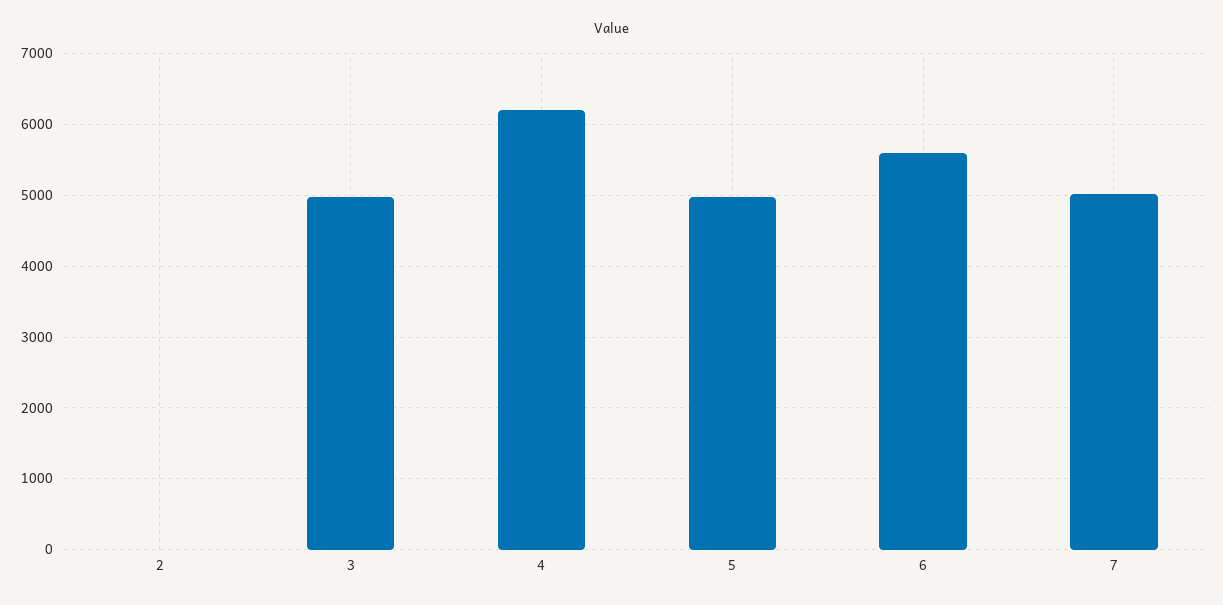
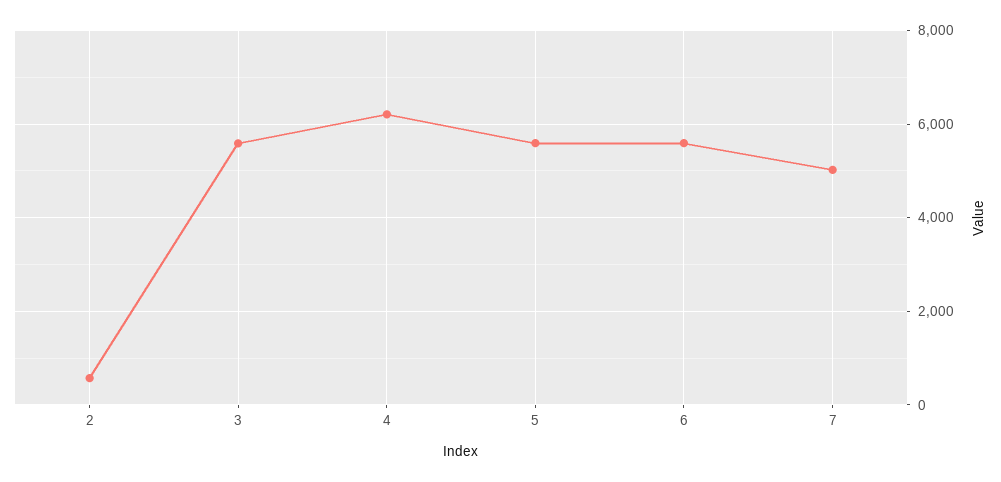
  {
-   "2": 0,
+   "2": 600,
-   "3": 5000,
+   "3": 5600,
    "4": 6200,
-   "5": 5000,
+   "5": 5600,
    "6": 5600,
    "7": 5000
  }

